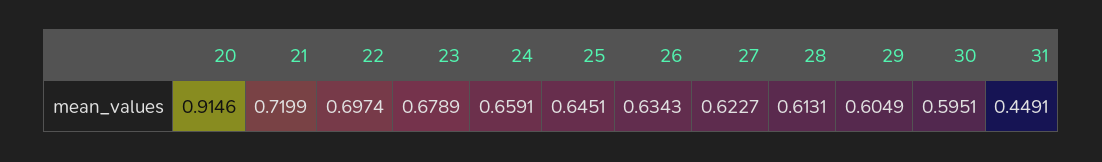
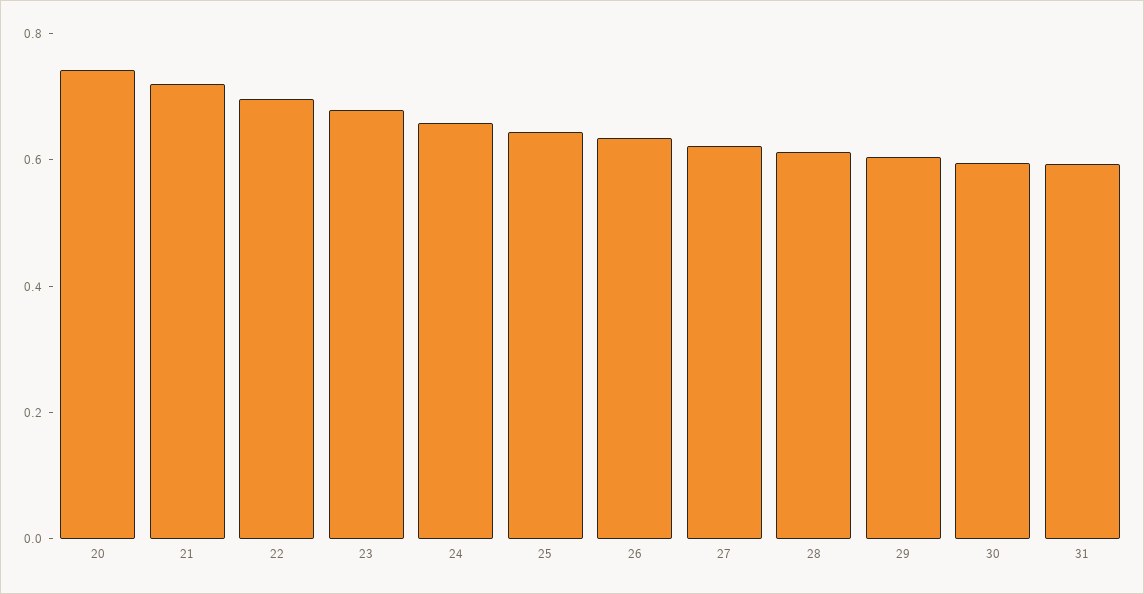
  {
-   "20": 0.9146,
+   "20": 0.75,
    "21": 0.7199,
    "22": 0.6974,
    "23": 0.6789,
    "24": 0.6591,
    "25": 0.6451,
    "26": 0.6343,
    "27": 0.6227,
    "28": 0.6131,
    "29": 0.6049,
    "30": 0.5951,
-   "31": 0.4491
+   "31": 0.6
  }

